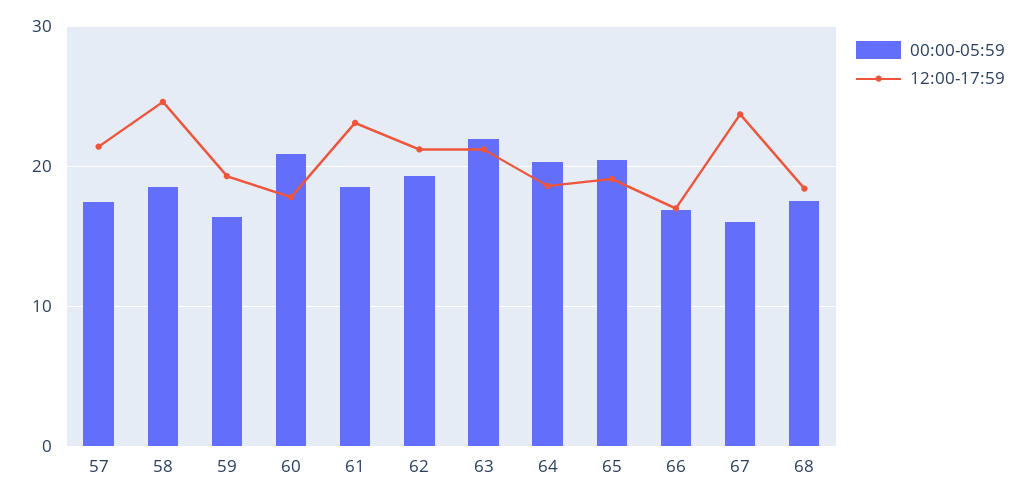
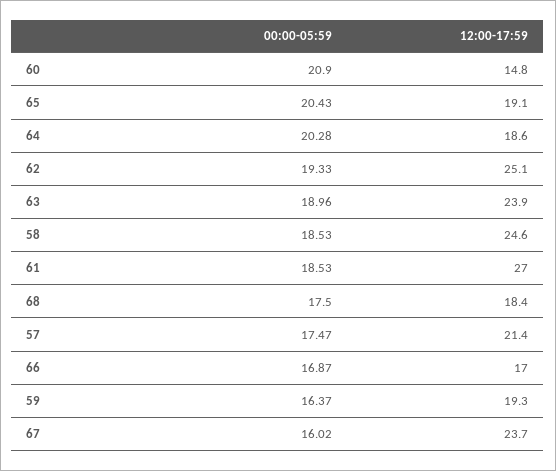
  {
    "00:00-05:59": {
      "57": 17.47,
      "58": 18.53,
      "59": 16.37,
      "60": 20.9,
      "61": 18.53,
      "62": 19.33,
-     "63": 22,
+     "63": 18.96,
      "64": 20.28,
      "65": 20.43,
      "66": 16.87,
      "67": 16.02,
      "68": 17.5
    },
    "12:00-17:59": {
      "57": 21.4,
      "58": 24.6,
      "59": 19.3,
-     "60": 18,
+     "60": 14.8,
-     "61": 23,
+     "61": 27,
-     "62": 21,
+     "62": 25.1,
-     "63": 21,
+     "63": 23.9,
      "64": 18.6,
      "65": 19.1,
      "66": 17,
      "67": 23.7,
      "68": 18.4
    }
  }

